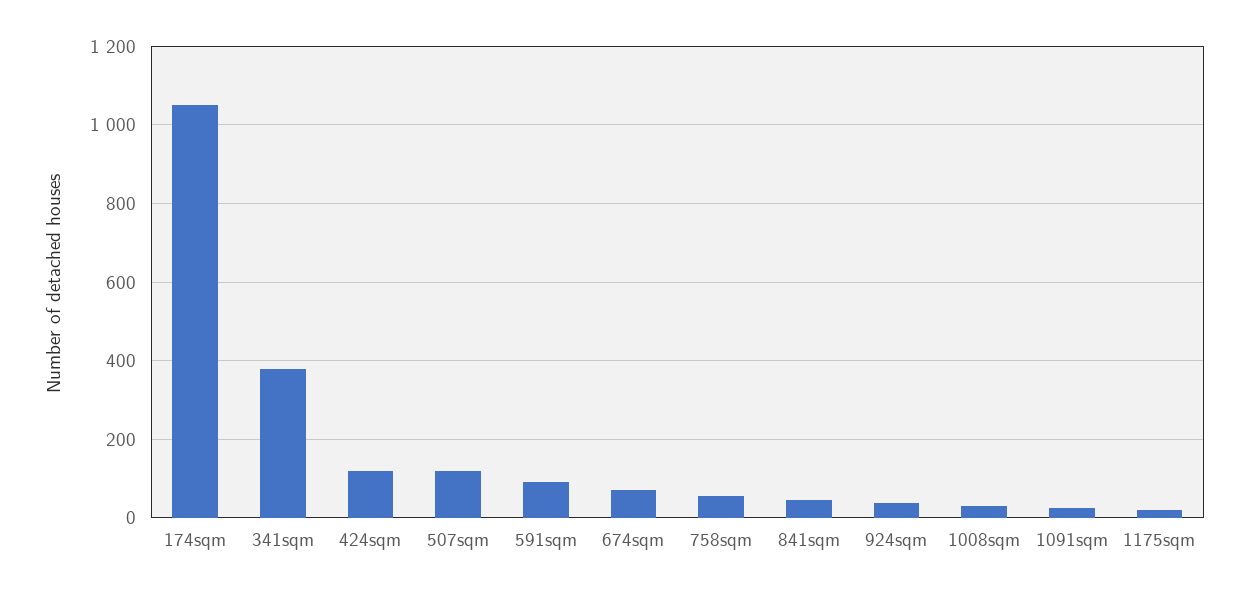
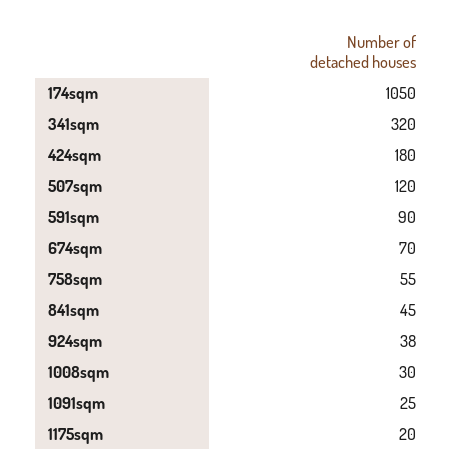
  {
    "174sqm": 1050,
-   "341sqm": 380,
+   "341sqm": 320,
-   "424sqm": 120,
+   "424sqm": 180,
    "507sqm": 120,
    "591sqm": 90,
    "674sqm": 70,
    "758sqm": 55,
    "841sqm": 45,
    "924sqm": 38,
    "1008sqm": 30,
    "1091sqm": 25,
    "1175sqm": 20
  }

